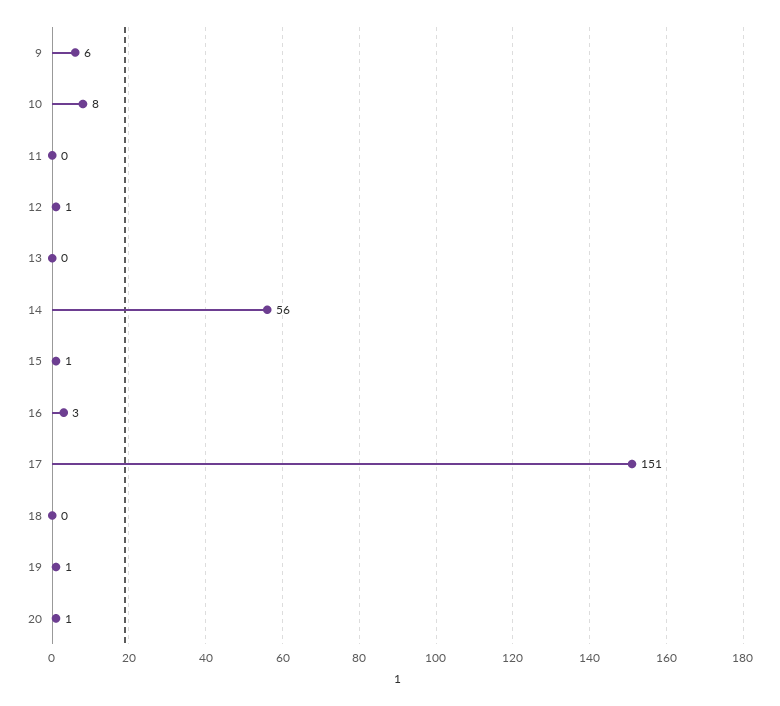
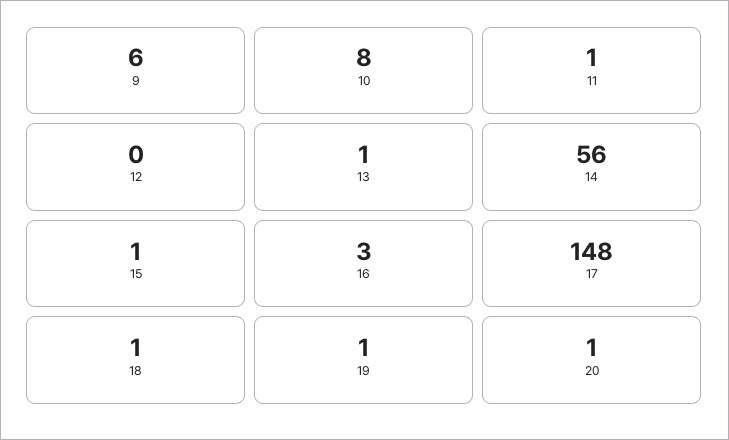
  {
    "9": 6,
    "10": 8,
-   "11": 0,
+   "11": 1,
-   "12": 1,
+   "12": 0,
-   "13": 0,
+   "13": 1,
    "14": 56,
    "15": 1,
    "16": 3,
-   "17": 151,
+   "17": 148,
-   "18": 0,
+   "18": 1,
    "19": 1,
    "20": 1
  }

